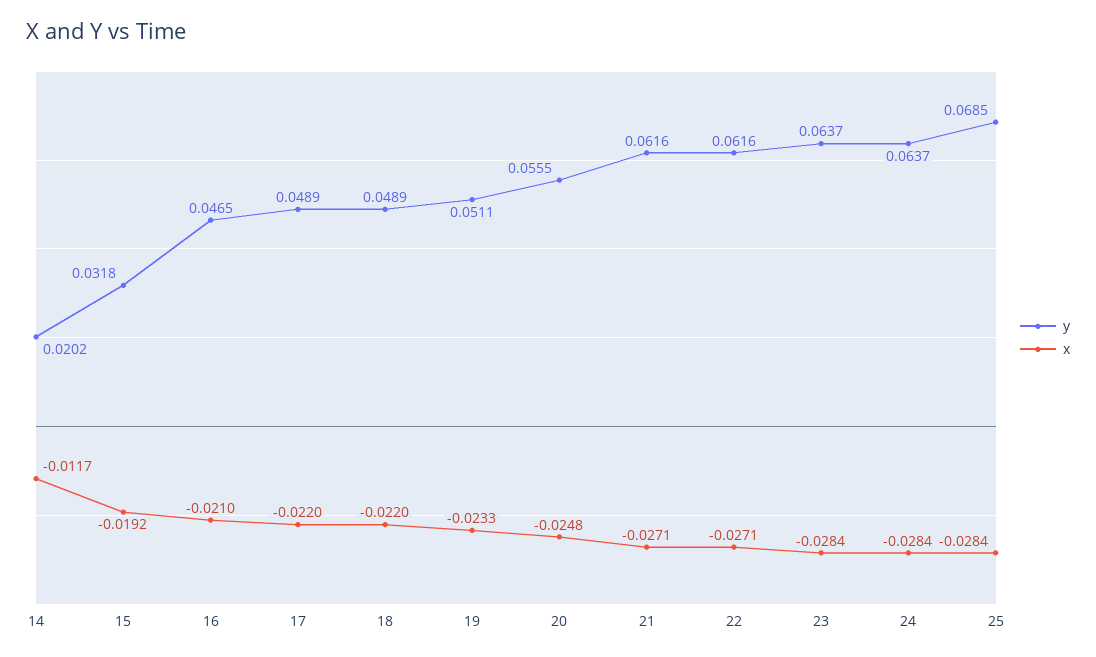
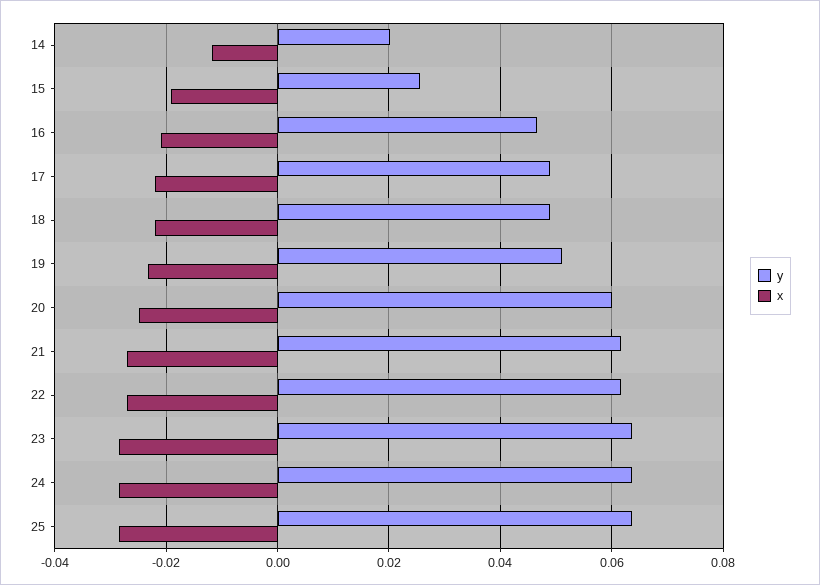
  {
    "y": {
      "14": 0.0202,
-     "15": 0.0318,
+     "15": 0.026,
      "16": 0.0465,
      "17": 0.0489,
      "18": 0.0489,
      "19": 0.0511,
-     "20": 0.0555,
+     "20": 0.06,
      "21": 0.0616,
      "22": 0.0616,
      "23": 0.0637,
      "24": 0.0637,
-     "25": 0.0685
+     "25": 0.064
    },
    "x": {
      "14": -0.0117,
      "15": -0.0192,
      "16": -0.021,
      "17": -0.022,
      "18": -0.022,
      "19": -0.0233,
      "20": -0.0248,
      "21": -0.0271,
      "22": -0.0271,
      "23": -0.0284,
      "24": -0.0284,
      "25": -0.0284
    }
  }

